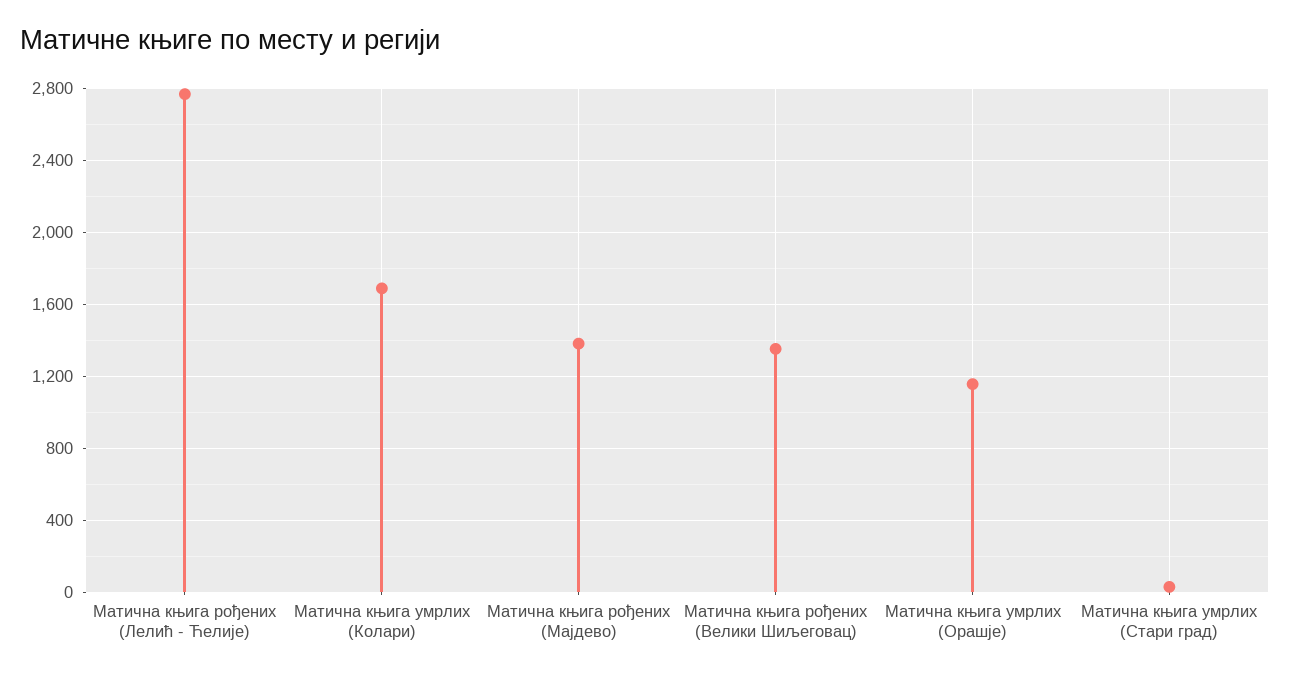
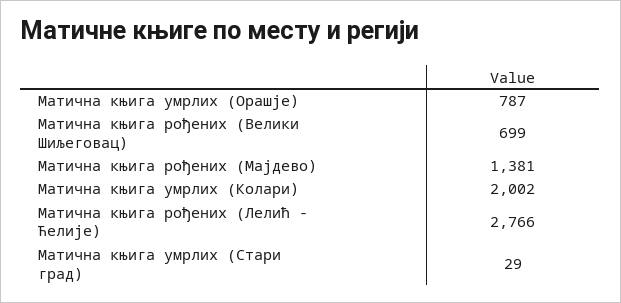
  {
    "Матична књига рођених (Лелић - Ћелије)": 2766,
-   "Матична књига умрлих (Колари)": 1700,
+   "Матична књига умрлих (Колари)": 2002,
    "Матична књига рођених (Мајдево)": 1381,
-   "Матична књига рођених (Велики Шиљеговац)": 1350,
+   "Матична књига рођених (Велики Шиљеговац)": 699,
-   "Матична књига умрлих (Орашје)": 1150,
+   "Матична књига умрлих (Орашје)": 787,
    "Матична књига умрлих (Стари град)": 29
  }

